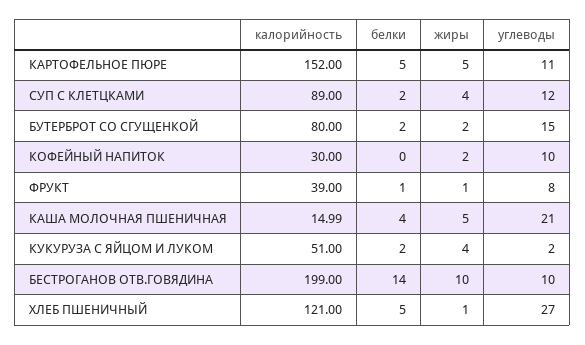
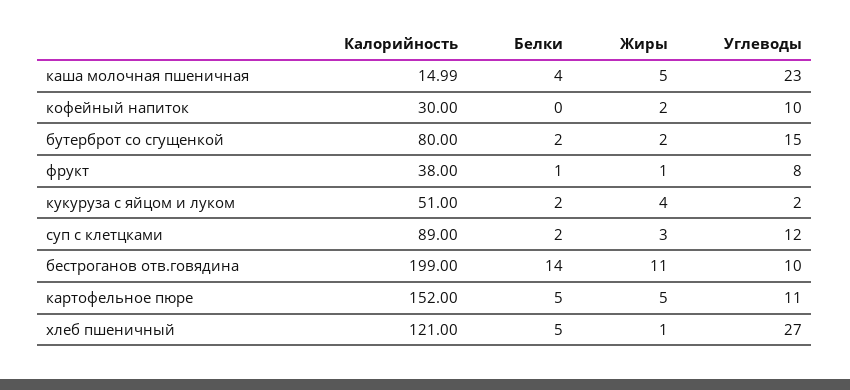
  {
    "калорийность": {
      "КАРТОФЕЛЬНОЕ ПЮРЕ": 152,
      "СУП С КЛЕТЦКАМИ": 89,
      "БУТЕРБРОТ СО СГУЩЕНКОЙ": 80,
      "КОФЕЙНЫЙ НАПИТОК": 30,
-     "ФРУКТ": 39,
+     "ФРУКТ": 38,
      "КАША МОЛОЧНАЯ ПШЕНИЧНАЯ": 14.99,
      "КУКУРУЗА С ЯЙЦОМ И ЛУКОМ": 51,
      "БЕСТРОГАНОВ ОТВ.ГОВЯДИНА": 199,
      "ХЛЕБ ПШЕНИЧНЫЙ": 121
    },
    "белки": {
      "КАРТОФЕЛЬНОЕ ПЮРЕ": 5,
      "СУП С КЛЕТЦКАМИ": 2,
      "БУТЕРБРОТ СО СГУЩЕНКОЙ": 2,
      "КОФЕЙНЫЙ НАПИТОК": 0,
      "ФРУКТ": 1,
      "КАША МОЛОЧНАЯ ПШЕНИЧНАЯ": 4,
      "КУКУРУЗА С ЯЙЦОМ И ЛУКОМ": 2,
      "БЕСТРОГАНОВ ОТВ.ГОВЯДИНА": 14,
      "ХЛЕБ ПШЕНИЧНЫЙ": 5
    },
    "жиры": {
      "КАРТОФЕЛЬНОЕ ПЮРЕ": 5,
-     "СУП С КЛЕТЦКАМИ": 4,
+     "СУП С КЛЕТЦКАМИ": 3,
      "БУТЕРБРОТ СО СГУЩЕНКОЙ": 2,
      "КОФЕЙНЫЙ НАПИТОК": 2,
      "ФРУКТ": 1,
      "КАША МОЛОЧНАЯ ПШЕНИЧНАЯ": 5,
      "КУКУРУЗА С ЯЙЦОМ И ЛУКОМ": 4,
-     "БЕСТРОГАНОВ ОТВ.ГОВЯДИНА": 10,
+     "БЕСТРОГАНОВ ОТВ.ГОВЯДИНА": 11,
      "ХЛЕБ ПШЕНИЧНЫЙ": 1
    },
    "углеводы": {
      "КАРТОФЕЛЬНОЕ ПЮРЕ": 11,
      "СУП С КЛЕТЦКАМИ": 12,
      "БУТЕРБРОТ СО СГУЩЕНКОЙ": 15,
      "КОФЕЙНЫЙ НАПИТОК": 10,
      "ФРУКТ": 8,
-     "КАША МОЛОЧНАЯ ПШЕНИЧНАЯ": 21,
+     "КАША МОЛОЧНАЯ ПШЕНИЧНАЯ": 23,
      "КУКУРУЗА С ЯЙЦОМ И ЛУКОМ": 2,
      "БЕСТРОГАНОВ ОТВ.ГОВЯДИНА": 10,
      "ХЛЕБ ПШЕНИЧНЫЙ": 27
    }
  }

